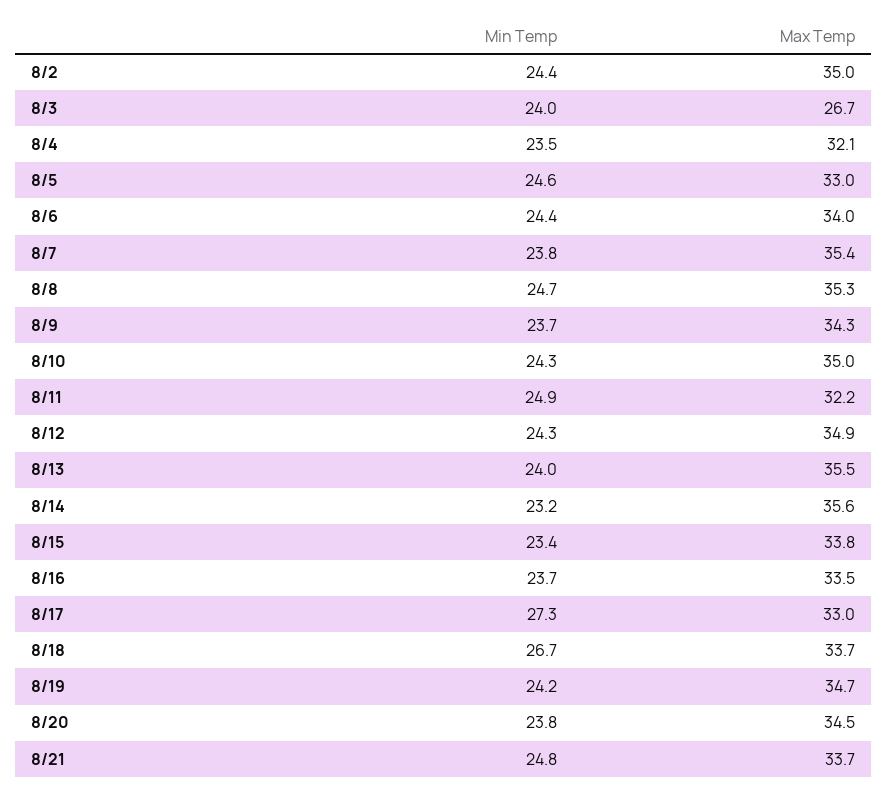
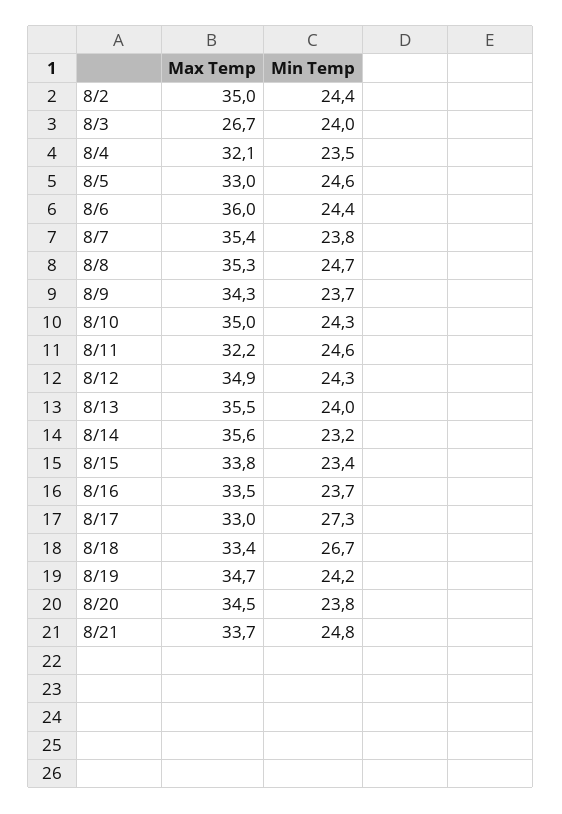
  {
    "Min Temp": {
      "8/2": 24.4,
      "8/3": 24,
      "8/4": 23.5,
      "8/5": 24.6,
      "8/6": 24.4,
      "8/7": 23.8,
      "8/8": 24.7,
      "8/9": 23.7,
      "8/10": 24.3,
-     "8/11": 24.9,
+     "8/11": 24.6,
      "8/12": 24.3,
      "8/13": 24,
      "8/14": 23.2,
      "8/15": 23.4,
      "8/16": 23.7,
      "8/17": 27.3,
      "8/18": 26.7,
      "8/19": 24.2,
      "8/20": 23.8,
      "8/21": 24.8
    },
    "Max Temp": {
      "8/2": 35,
      "8/3": 26.7,
      "8/4": 32.1,
      "8/5": 33,
-     "8/6": 34,
+     "8/6": 36,
      "8/7": 35.4,
      "8/8": 35.3,
      "8/9": 34.3,
      "8/10": 35,
      "8/11": 32.2,
      "8/12": 34.9,
      "8/13": 35.5,
      "8/14": 35.6,
      "8/15": 33.8,
      "8/16": 33.5,
      "8/17": 33,
-     "8/18": 33.7,
+     "8/18": 33.4,
      "8/19": 34.7,
      "8/20": 34.5,
      "8/21": 33.7
    }
  }

